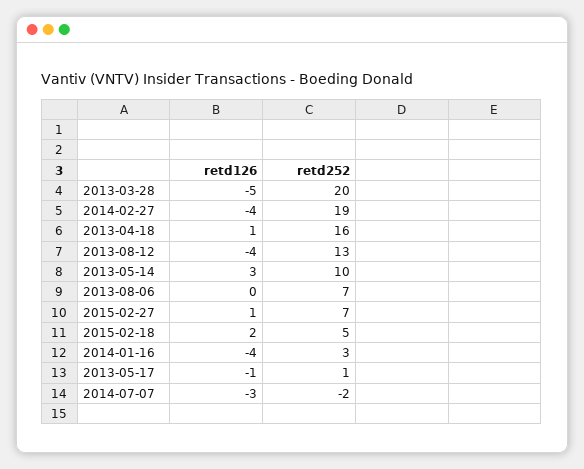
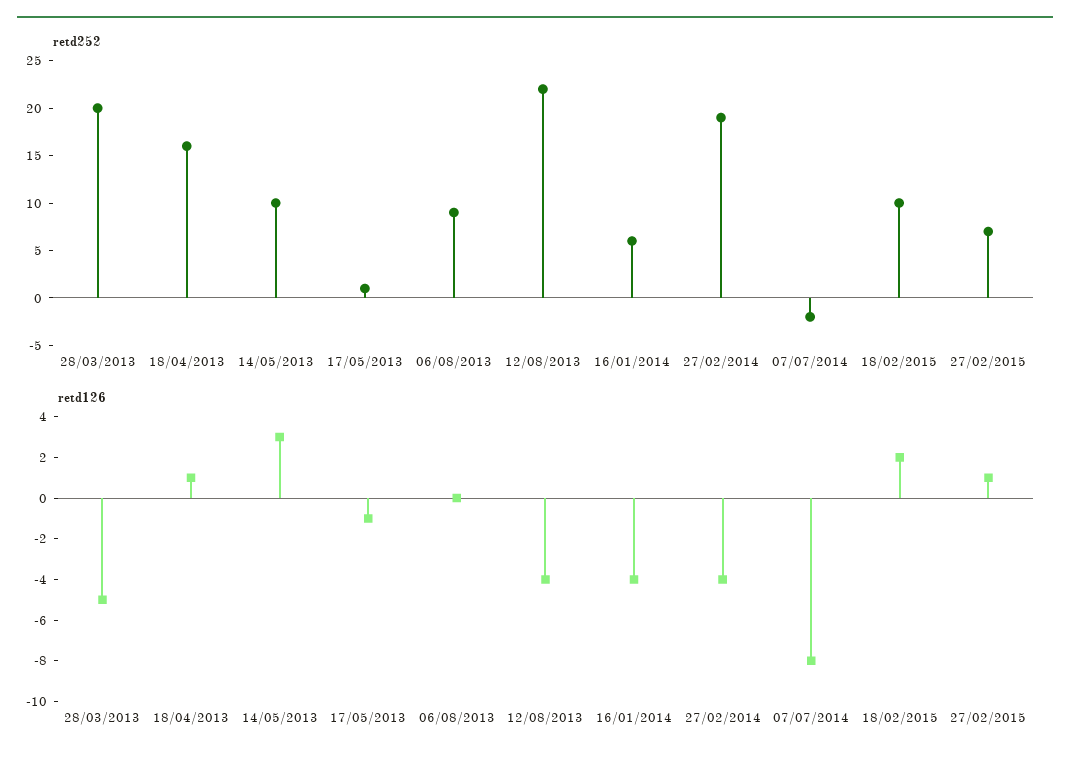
  {
    "retd126": {
      "2013-03-28": -5,
      "2014-02-27": -4,
      "2013-04-18": 1,
      "2013-08-12": -4,
      "2013-05-14": 3,
      "2013-08-06": 0,
      "2015-02-27": 1,
      "2015-02-18": 2,
      "2014-01-16": -4,
      "2013-05-17": -1,
-     "2014-07-07": -3
+     "2014-07-07": -8
    },
    "retd252": {
      "2013-03-28": 20,
      "2014-02-27": 19,
      "2013-04-18": 16,
-     "2013-08-12": 13,
+     "2013-08-12": 22,
      "2013-05-14": 10,
-     "2013-08-06": 7,
+     "2013-08-06": 9,
      "2015-02-27": 7,
-     "2015-02-18": 5,
+     "2015-02-18": 10,
-     "2014-01-16": 3,
+     "2014-01-16": 6,
      "2013-05-17": 1,
      "2014-07-07": -2
    }
  }

